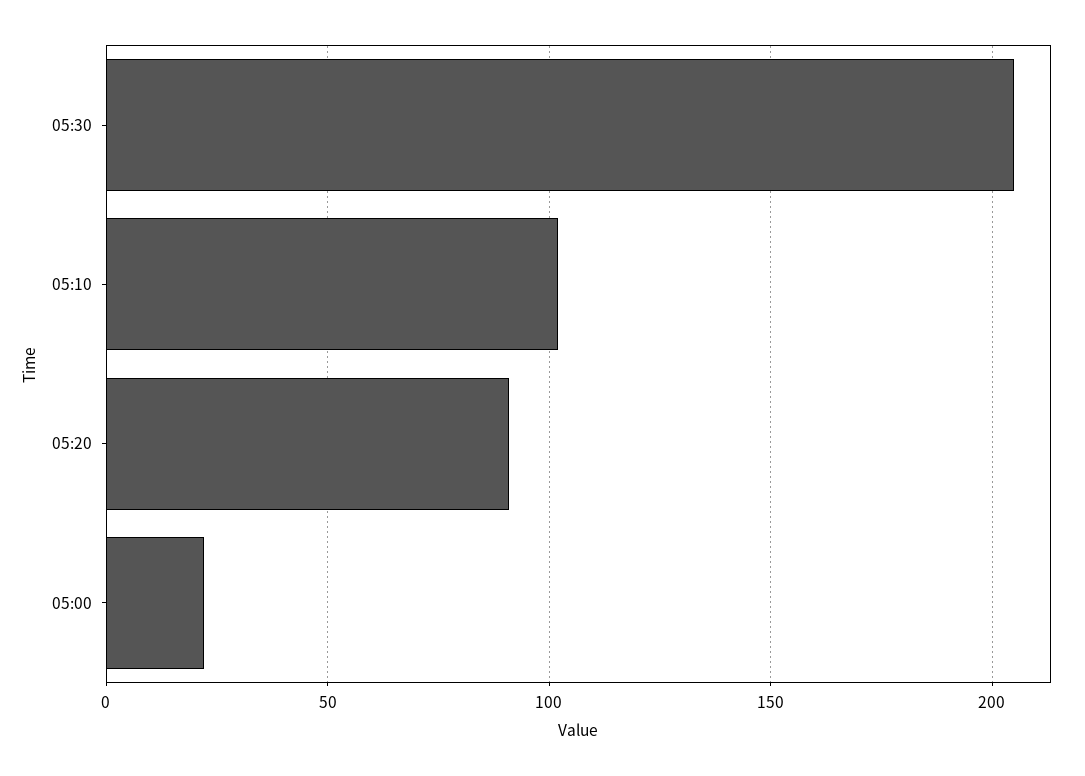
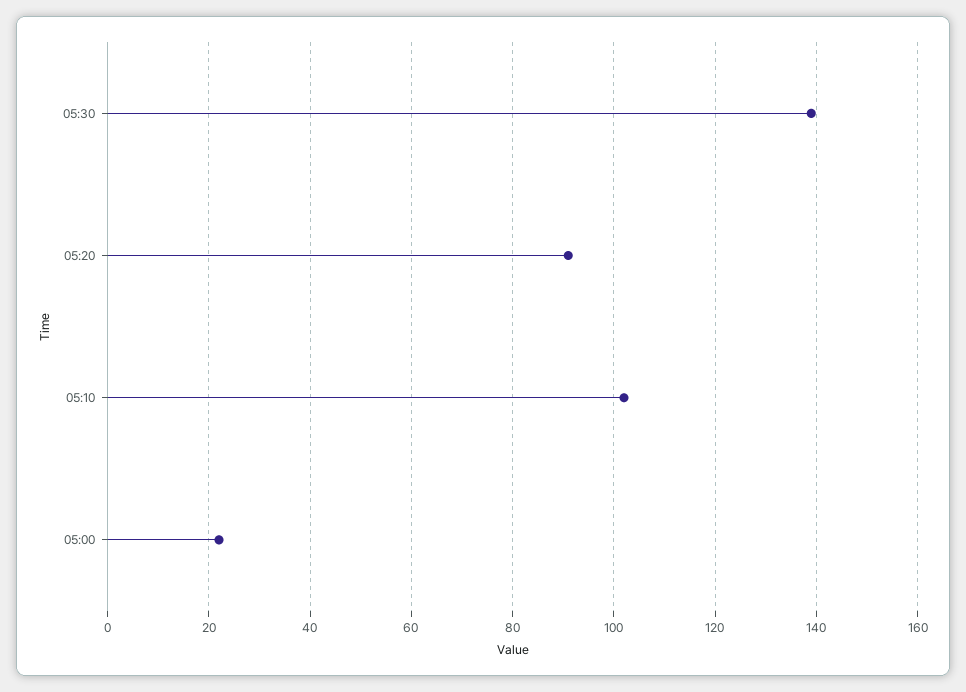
  {
-   "05:30": 205,
+   "05:30": 140,
    "05:10": 100,
    "05:20": 90,
    "05:00": 20
  }

